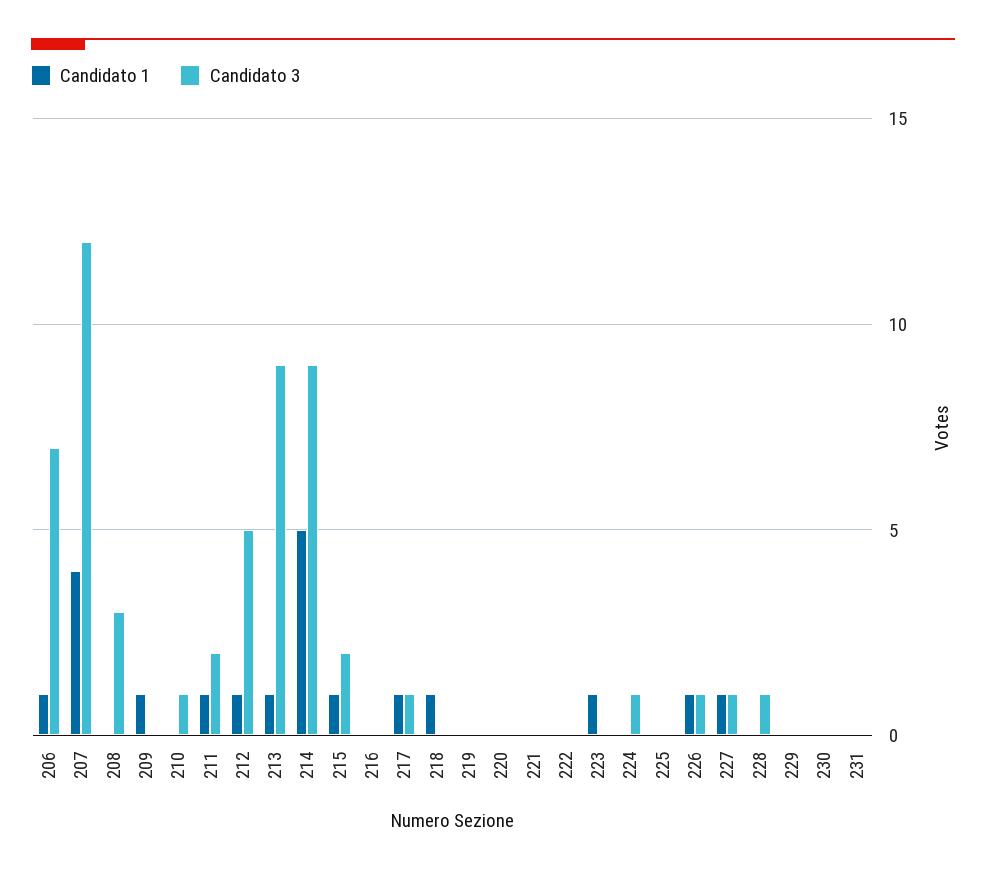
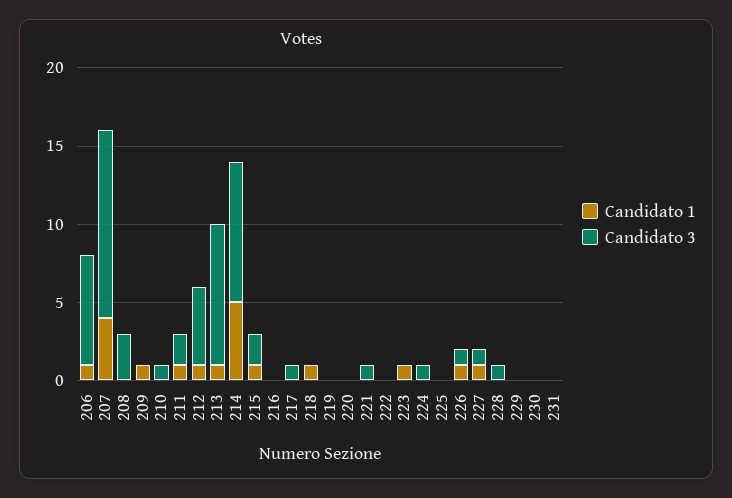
  {
    "Candidato 1": {
      "206": 1,
      "207": 4,
      "208": 0,
      "209": 1,
      "210": 0,
      "211": 1,
      "212": 1,
      "213": 1,
      "214": 5,
      "215": 1,
      "216": 0,
-     "217": 1,
+     "217": 0,
      "218": 1,
      "219": 0,
      "220": 0,
      "221": 0,
      "222": 0,
      "223": 1,
      "224": 0,
      "225": 0,
      "226": 1,
      "227": 1,
      "228": 0,
      "229": 0,
      "230": 0,
      "231": 0
    },
    "Candidato 3": {
      "206": 7,
      "207": 12,
      "208": 3,
      "209": 0,
      "210": 1,
      "211": 2,
      "212": 5,
      "213": 9,
      "214": 9,
      "215": 2,
      "216": 0,
      "217": 1,
      "218": 0,
      "219": 0,
      "220": 0,
-     "221": 0,
+     "221": 1,
      "222": 0,
      "223": 0,
      "224": 1,
      "225": 0,
      "226": 1,
      "227": 1,
      "228": 1,
      "229": 0,
      "230": 0,
      "231": 0
    }
  }

